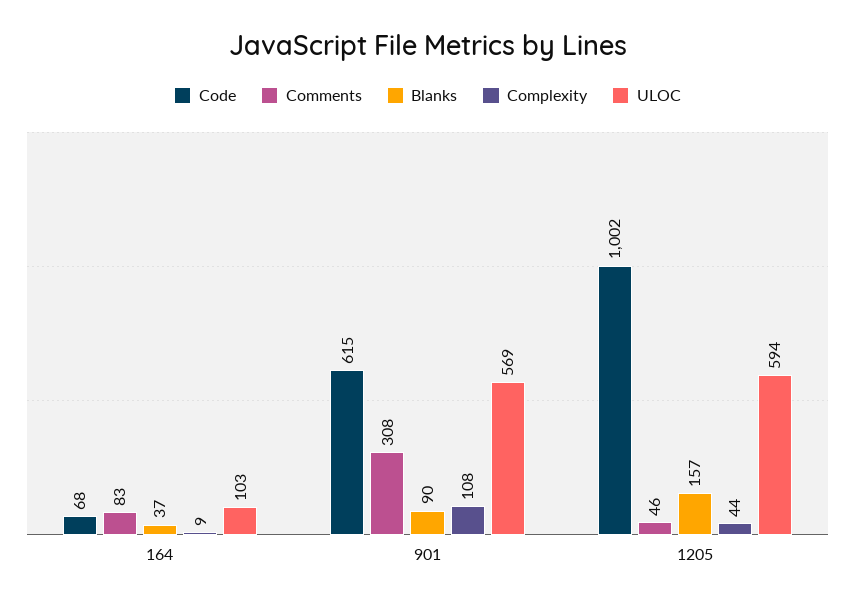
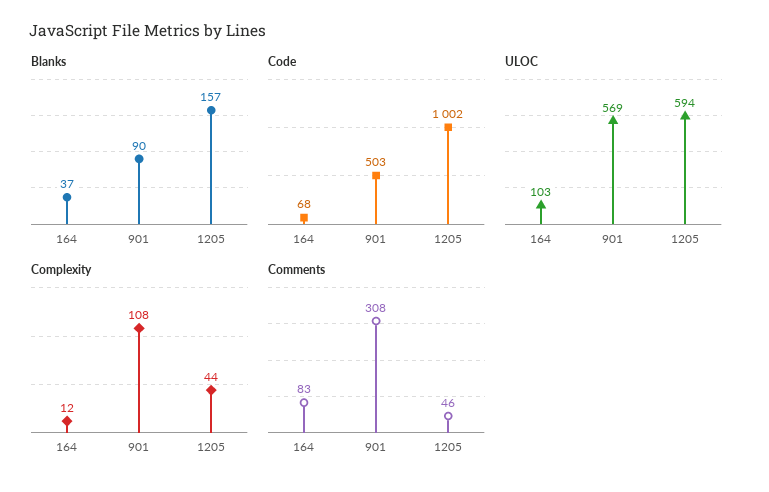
  {
    "Code": {
      "164": 68,
-     "901": 615,
+     "901": 503,
      "1205": 1002
    },
    "Comments": {
      "164": 83,
      "901": 308,
      "1205": 46
    },
    "Blanks": {
      "164": 37,
      "901": 90,
      "1205": 157
    },
    "Complexity": {
-     "164": 9,
+     "164": 12,
      "901": 108,
      "1205": 44
    },
    "ULOC": {
      "164": 103,
      "901": 569,
      "1205": 594
    }
  }

